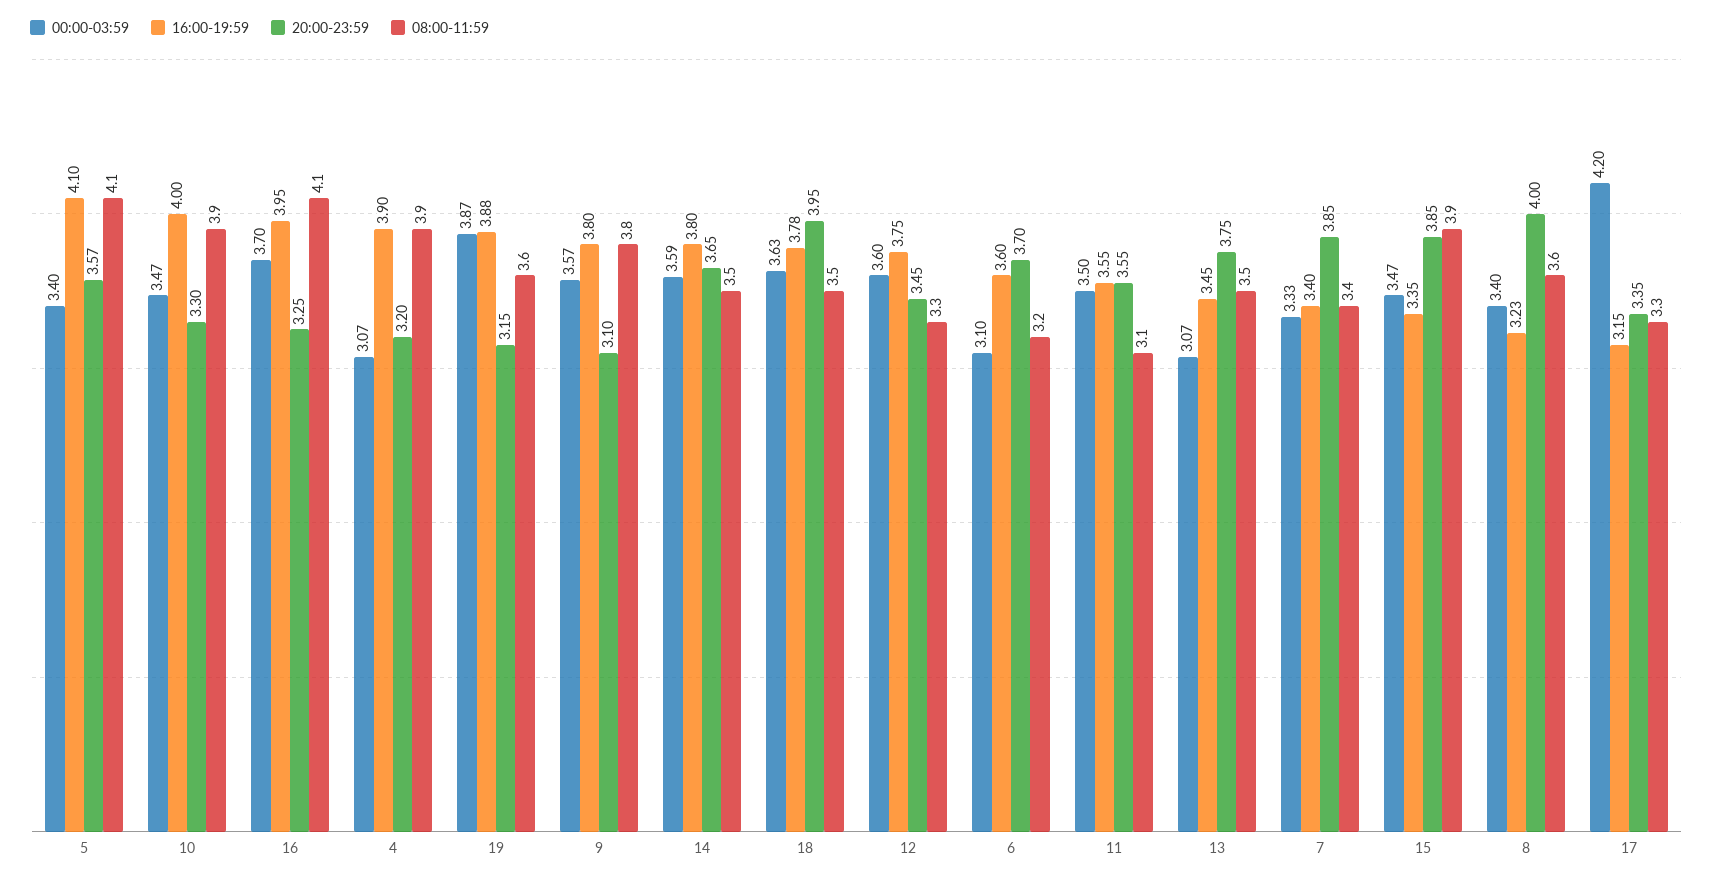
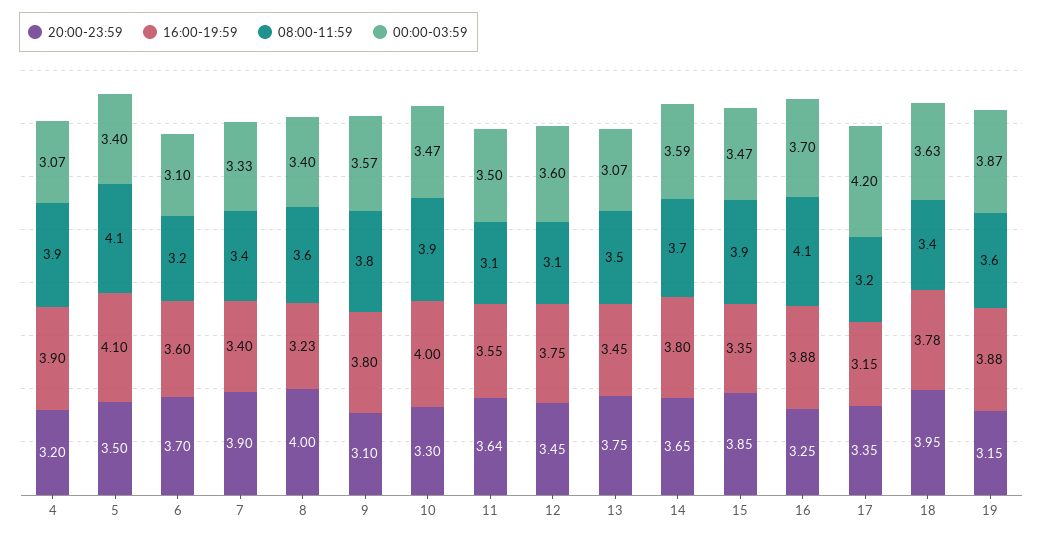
  {
    "00:00-03:59": {
      "5": 3.4,
      "10": 3.47,
      "16": 3.7,
      "4": 3.07,
      "19": 3.87,
      "9": 3.57,
      "14": 3.59,
      "18": 3.63,
      "12": 3.6,
      "6": 3.1,
      "11": 3.5,
      "13": 3.07,
      "7": 3.33,
      "15": 3.47,
      "8": 3.4,
      "17": 4.2
    },
    "16:00-19:59": {
      "5": 4.1,
      "10": 4,
-     "16": 3.95,
+     "16": 3.88,
      "4": 3.9,
      "19": 3.88,
      "9": 3.8,
      "14": 3.8,
      "18": 3.78,
      "12": 3.75,
      "6": 3.6,
      "11": 3.55,
      "13": 3.45,
      "7": 3.4,
      "15": 3.35,
      "8": 3.23,
      "17": 3.15
    },
    "20:00-23:59": {
-     "5": 3.57,
+     "5": 3.5,
      "10": 3.3,
      "16": 3.25,
      "4": 3.2,
      "19": 3.15,
      "9": 3.1,
      "14": 3.65,
      "18": 3.95,
      "12": 3.45,
      "6": 3.7,
-     "11": 3.55,
+     "11": 3.64,
      "13": 3.75,
-     "7": 3.85,
+     "7": 3.9,
      "15": 3.85,
      "8": 4,
      "17": 3.35
    },
    "08:00-11:59": {
      "5": 4.1,
      "10": 3.9,
      "16": 4.1,
      "4": 3.9,
      "19": 3.6,
      "9": 3.8,
-     "14": 3.5,
+     "14": 3.7,
-     "18": 3.5,
+     "18": 3.4,
-     "12": 3.3,
+     "12": 3.1,
      "6": 3.2,
      "11": 3.1,
      "13": 3.5,
      "7": 3.4,
      "15": 3.9,
      "8": 3.6,
-     "17": 3.3
+     "17": 3.2
    }
  }

